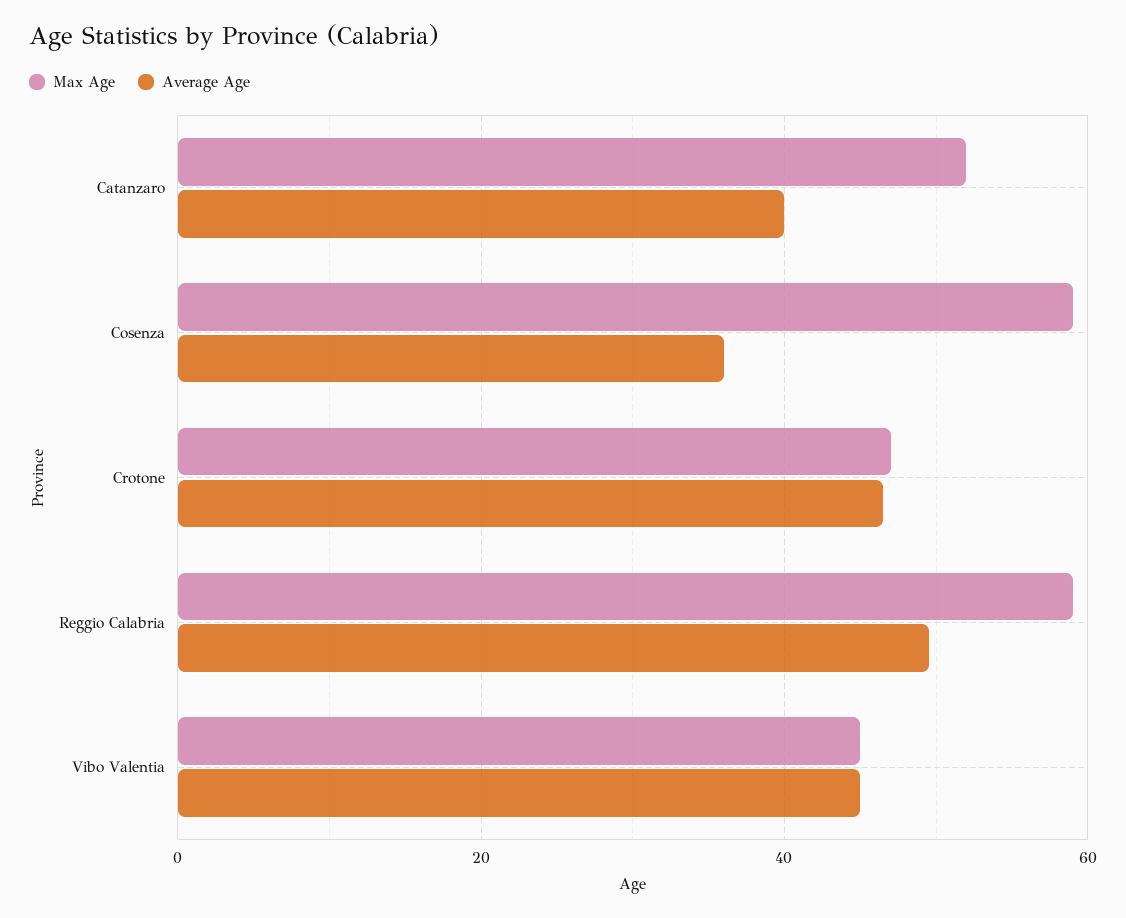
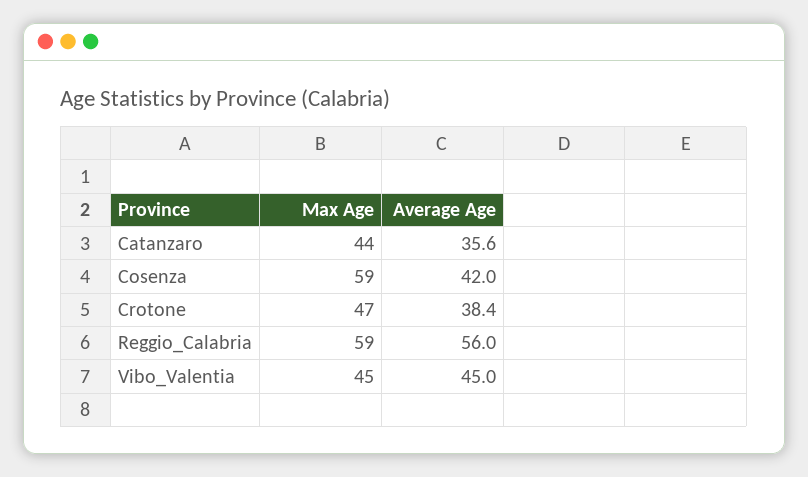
  {
    "Max Age": {
-     "Catanzaro": 52,
+     "Catanzaro": 44,
      "Cosenza": 59,
      "Crotone": 47,
      "Reggio Calabria": 59,
      "Vibo Valentia": 45
    },
    "Average Age": {
-     "Catanzaro": 40,
+     "Catanzaro": 35.6,
-     "Cosenza": 36,
+     "Cosenza": 42,
-     "Crotone": 46,
+     "Crotone": 38.4,
-     "Reggio Calabria": 50,
+     "Reggio Calabria": 56,
      "Vibo Valentia": 45
    }
  }

